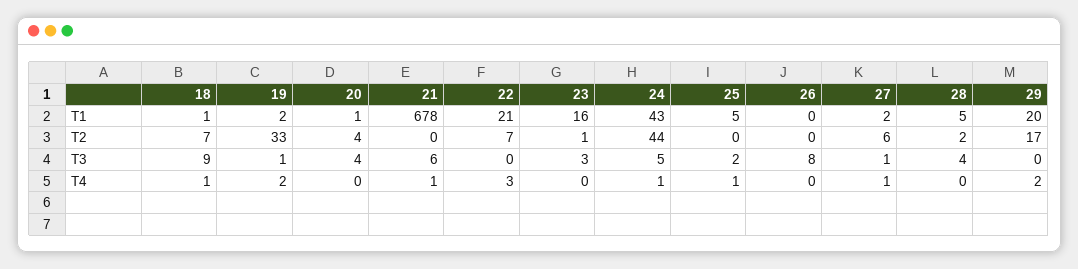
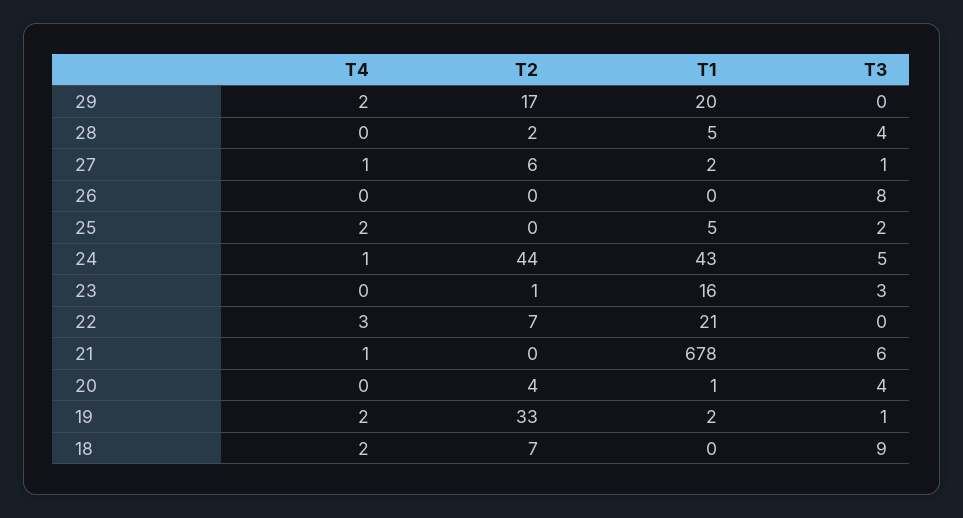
  {
    "18": {
-     "T1": 1,
+     "T1": 0,
      "T2": 7,
      "T3": 9,
-     "T4": 1
+     "T4": 2
    },
    "19": {
      "T1": 2,
      "T2": 33,
      "T3": 1,
      "T4": 2
    },
    "20": {
      "T1": 1,
      "T2": 4,
      "T3": 4,
      "T4": 0
    },
    "21": {
      "T1": 678,
      "T2": 0,
      "T3": 6,
      "T4": 1
    },
    "22": {
      "T1": 21,
      "T2": 7,
      "T3": 0,
      "T4": 3
    },
    "23": {
      "T1": 16,
      "T2": 1,
      "T3": 3,
      "T4": 0
    },
    "24": {
      "T1": 43,
      "T2": 44,
      "T3": 5,
      "T4": 1
    },
    "25": {
      "T1": 5,
      "T2": 0,
      "T3": 2,
-     "T4": 1
+     "T4": 2
    },
    "26": {
      "T1": 0,
      "T2": 0,
      "T3": 8,
      "T4": 0
    },
    "27": {
      "T1": 2,
      "T2": 6,
      "T3": 1,
      "T4": 1
    },
    "28": {
      "T1": 5,
      "T2": 2,
      "T3": 4,
      "T4": 0
    },
    "29": {
      "T1": 20,
      "T2": 17,
      "T3": 0,
      "T4": 2
    }
  }

